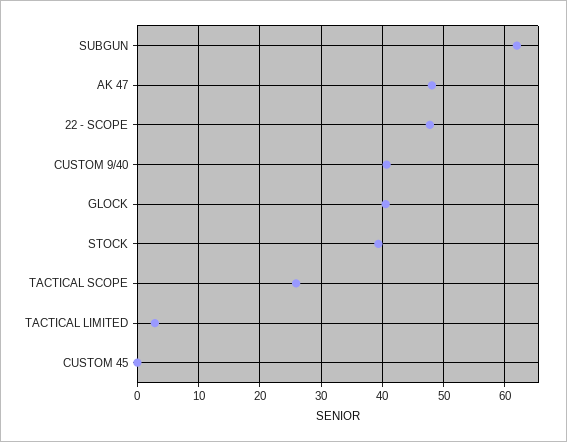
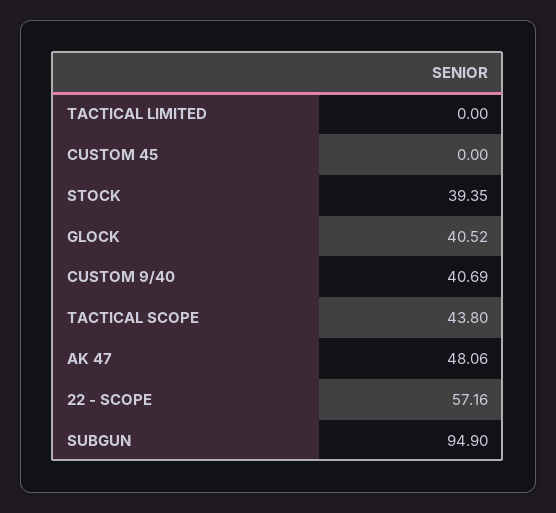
  {
-   "SUBGUN": 62,
+   "SUBGUN": 94.9,
    "AK 47": 48.06,
-   "22 - SCOPE": 48,
+   "22 - SCOPE": 57.16,
    "CUSTOM 9/40": 40.69,
    "GLOCK": 40.52,
    "STOCK": 39.35,
-   "TACTICAL SCOPE": 26,
+   "TACTICAL SCOPE": 43.8,
-   "TACTICAL LIMITED": 3,
+   "TACTICAL LIMITED": 0,
    "CUSTOM 45": 0
  }

